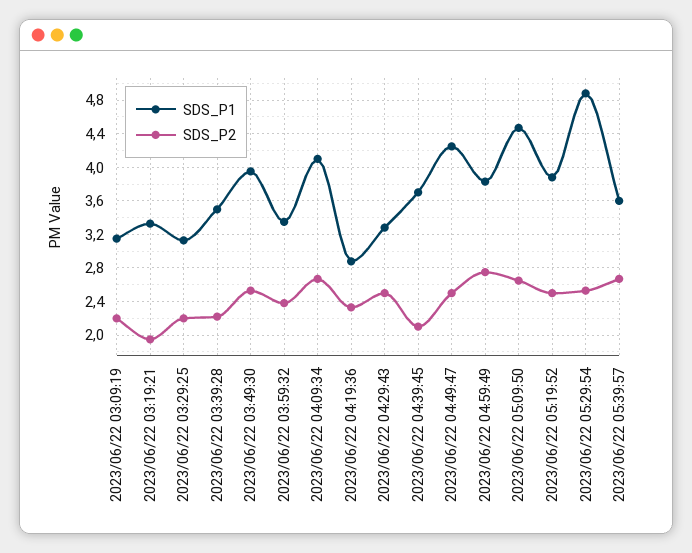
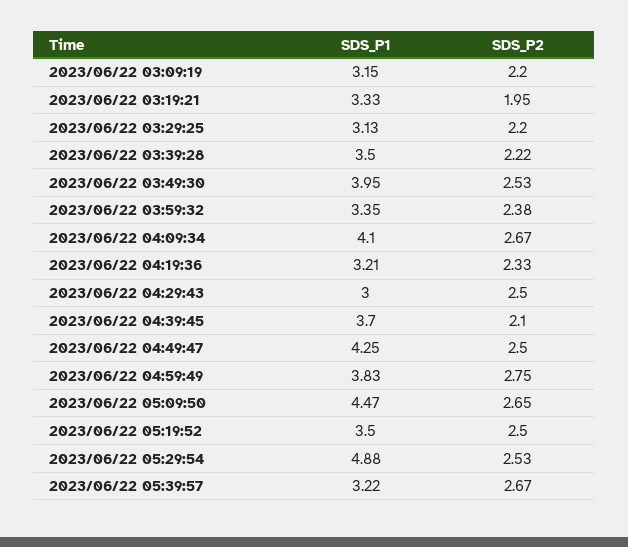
  {
    "SDS_P1": {
      "2023/06/22 03:09:19": 3.15,
      "2023/06/22 03:19:21": 3.33,
      "2023/06/22 03:29:25": 3.13,
      "2023/06/22 03:39:28": 3.5,
      "2023/06/22 03:49:30": 3.95,
      "2023/06/22 03:59:32": 3.35,
      "2023/06/22 04:09:34": 4.1,
-     "2023/06/22 04:19:36": 2.9,
+     "2023/06/22 04:19:36": 3.21,
-     "2023/06/22 04:29:43": 3.3,
+     "2023/06/22 04:29:43": 3,
      "2023/06/22 04:39:45": 3.7,
      "2023/06/22 04:49:47": 4.25,
      "2023/06/22 04:59:49": 3.83,
      "2023/06/22 05:09:50": 4.47,
-     "2023/06/22 05:19:52": 3.9,
+     "2023/06/22 05:19:52": 3.5,
      "2023/06/22 05:29:54": 4.88,
-     "2023/06/22 05:39:57": 3.6
+     "2023/06/22 05:39:57": 3.22
    },
    "SDS_P2": {
      "2023/06/22 03:09:19": 2.2,
      "2023/06/22 03:19:21": 1.95,
      "2023/06/22 03:29:25": 2.2,
      "2023/06/22 03:39:28": 2.22,
      "2023/06/22 03:49:30": 2.53,
      "2023/06/22 03:59:32": 2.38,
      "2023/06/22 04:09:34": 2.67,
      "2023/06/22 04:19:36": 2.33,
      "2023/06/22 04:29:43": 2.5,
      "2023/06/22 04:39:45": 2.1,
      "2023/06/22 04:49:47": 2.5,
      "2023/06/22 04:59:49": 2.75,
      "2023/06/22 05:09:50": 2.65,
      "2023/06/22 05:19:52": 2.5,
      "2023/06/22 05:29:54": 2.53,
      "2023/06/22 05:39:57": 2.67
    }
  }

